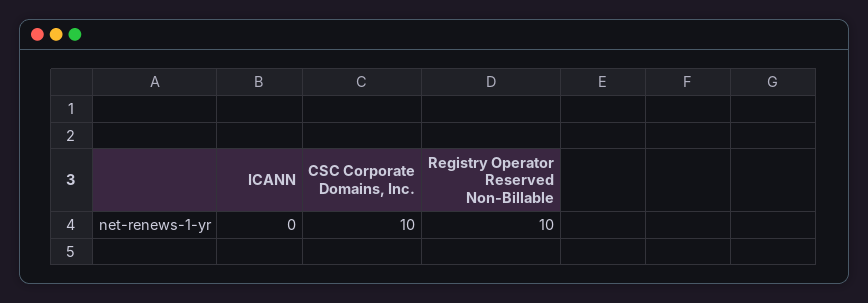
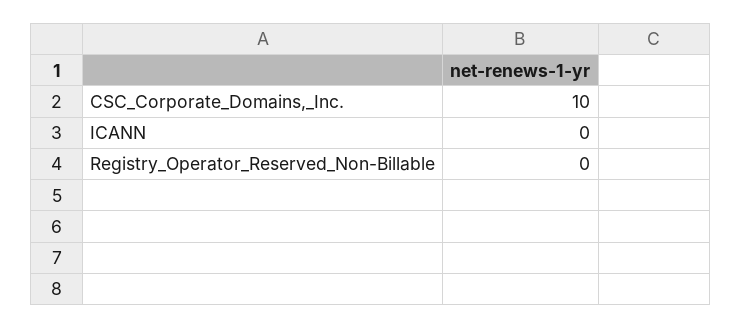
  {
    "ICANN": 0,
    "CSC Corporate Domains, Inc.": 10,
-   "Registry Operator Reserved Non-Billable": 10
+   "Registry Operator Reserved Non-Billable": 0
  }

